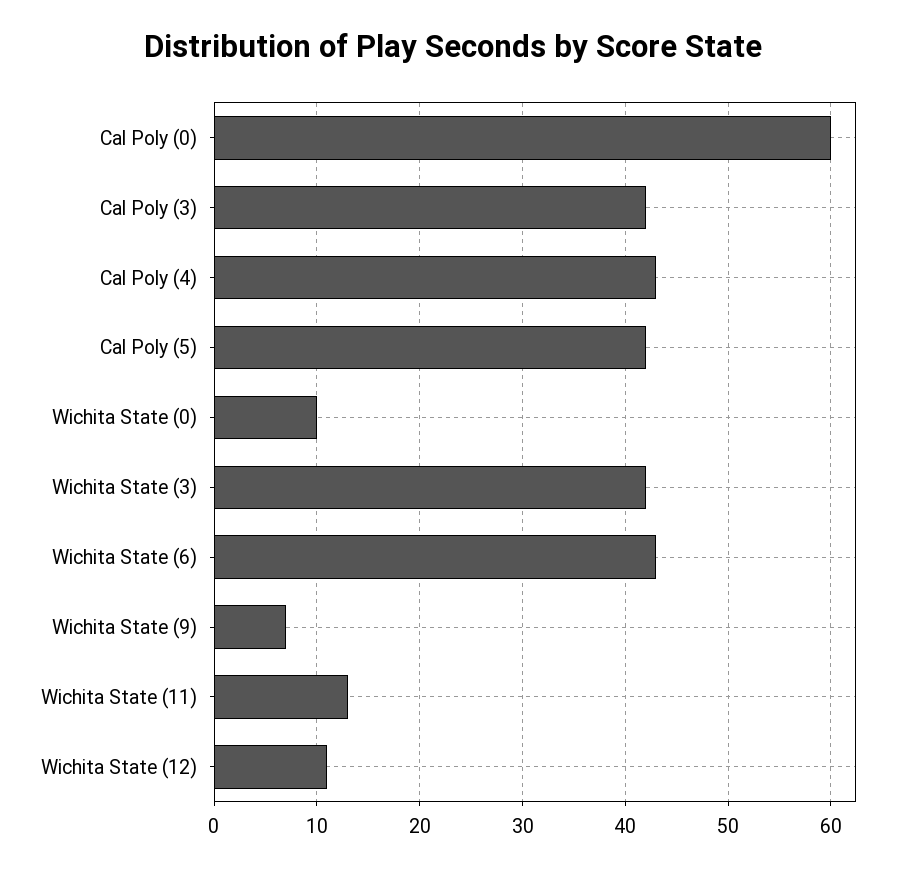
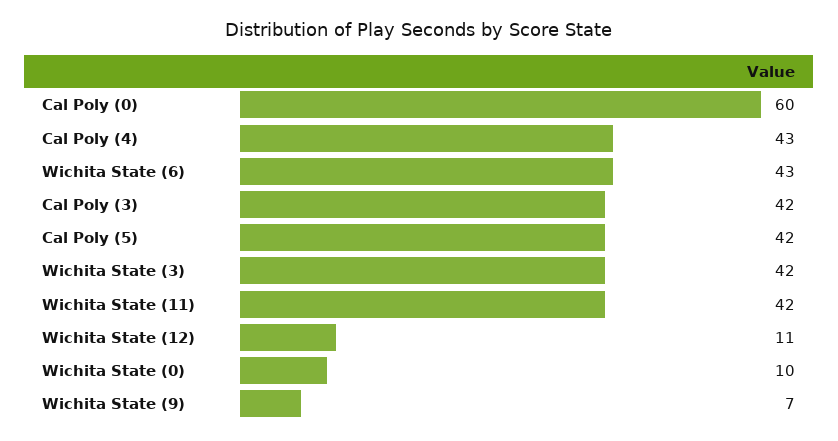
  {
    "Cal Poly (0)": 60,
    "Cal Poly (3)": 42,
    "Cal Poly (4)": 43,
    "Cal Poly (5)": 42,
    "Wichita State (0)": 10,
    "Wichita State (3)": 42,
    "Wichita State (6)": 43,
    "Wichita State (9)": 7,
-   "Wichita State (11)": 13,
+   "Wichita State (11)": 42,
    "Wichita State (12)": 11
  }

